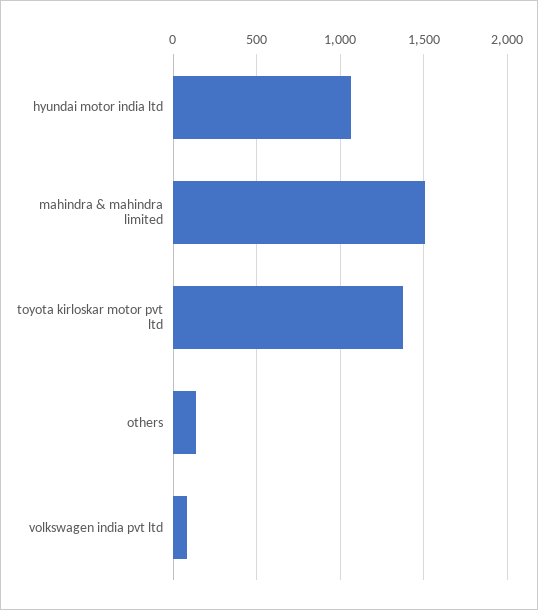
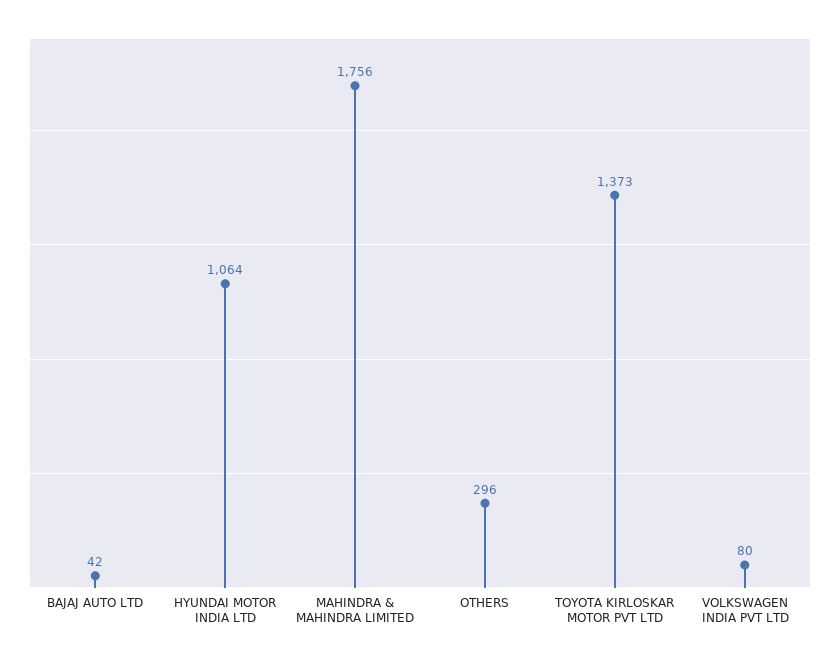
  {
    "hyundai motor india ltd": 1064,
-   "mahindra & mahindra limited": 1500,
+   "mahindra & mahindra limited": 1756,
    "toyota kirloskar motor pvt ltd": 1373,
-   "others": 150,
+   "others": 296,
-   "volkswagen india pvt ltd": 80
+   "volkswagen india pvt ltd": 80,
+   "BAJAJ AUTO LTD": 42
  }

